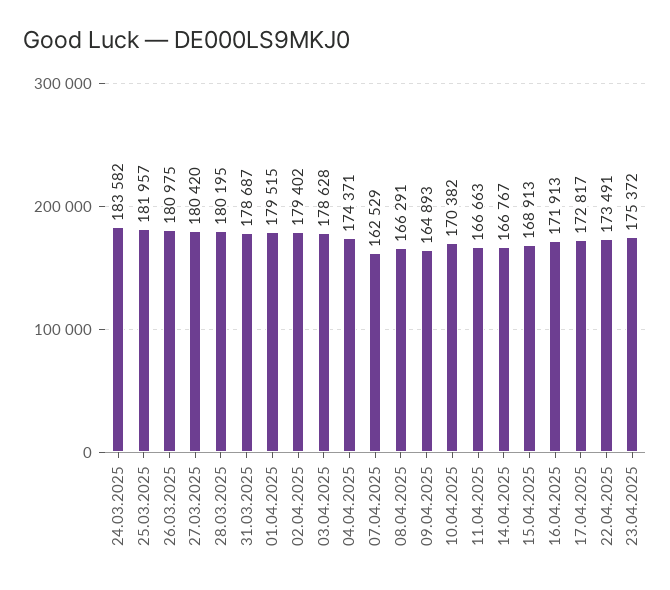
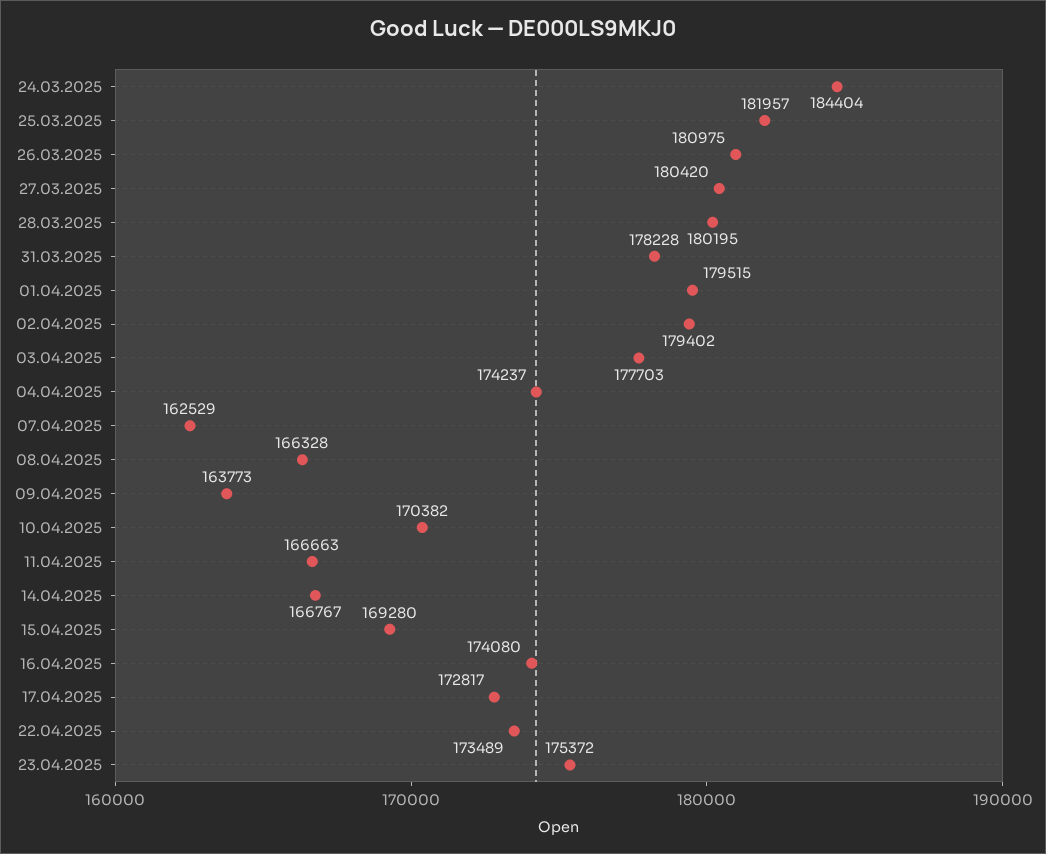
  {
-   "24.03.2025": 183582,
+   "24.03.2025": 184404,
    "25.03.2025": 181957,
    "26.03.2025": 180975,
    "27.03.2025": 180420,
    "28.03.2025": 180195,
-   "31.03.2025": 178687,
+   "31.03.2025": 178228,
    "01.04.2025": 179515,
    "02.04.2025": 179402,
-   "03.04.2025": 178628,
+   "03.04.2025": 177703,
-   "04.04.2025": 174371,
+   "04.04.2025": 174237,
    "07.04.2025": 162529,
-   "08.04.2025": 166291,
+   "08.04.2025": 166328,
-   "09.04.2025": 164893,
+   "09.04.2025": 163773,
    "10.04.2025": 170382,
    "11.04.2025": 166663,
    "14.04.2025": 166767,
-   "15.04.2025": 168913,
+   "15.04.2025": 169280,
-   "16.04.2025": 171913,
+   "16.04.2025": 174080,
    "17.04.2025": 172817,
-   "22.04.2025": 173491,
+   "22.04.2025": 173489,
    "23.04.2025": 175372
  }

